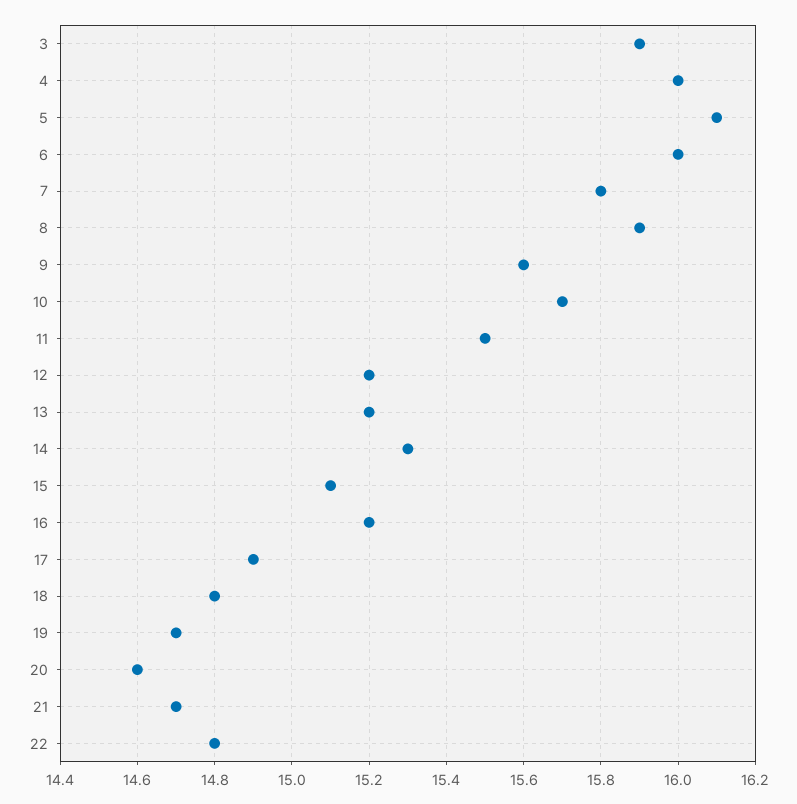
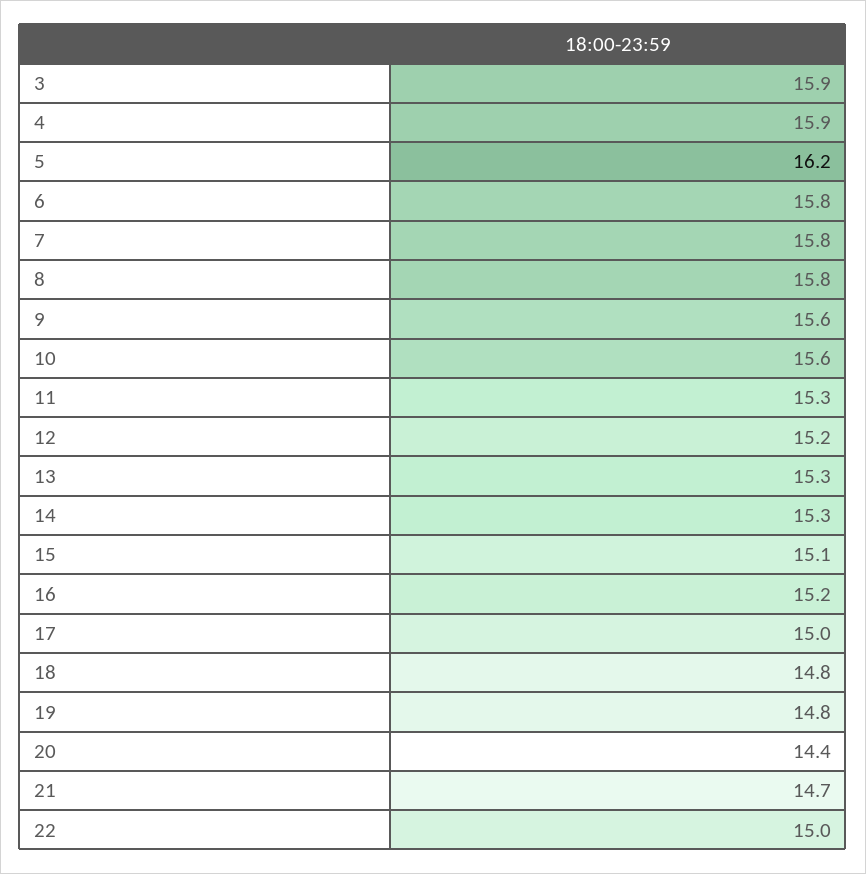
  {
    "3": 15.9,
-   "4": 16,
+   "4": 15.9,
-   "5": 16.1,
+   "5": 16.2,
-   "6": 16,
+   "6": 15.8,
    "7": 15.8,
-   "8": 15.9,
+   "8": 15.8,
    "9": 15.6,
-   "10": 15.7,
+   "10": 15.6,
-   "11": 15.5,
+   "11": 15.3,
    "12": 15.2,
-   "13": 15.2,
+   "13": 15.3,
    "14": 15.3,
    "15": 15.1,
    "16": 15.2,
-   "17": 14.9,
+   "17": 15,
    "18": 14.8,
-   "19": 14.7,
+   "19": 14.8,
-   "20": 14.6,
+   "20": 14.4,
    "21": 14.7,
-   "22": 14.8
+   "22": 15
  }

